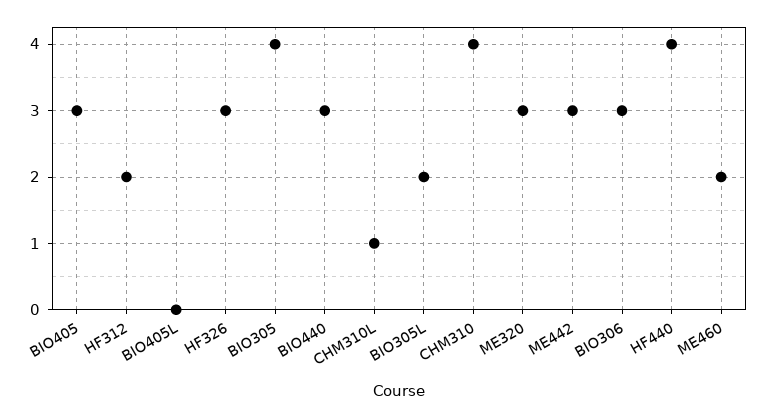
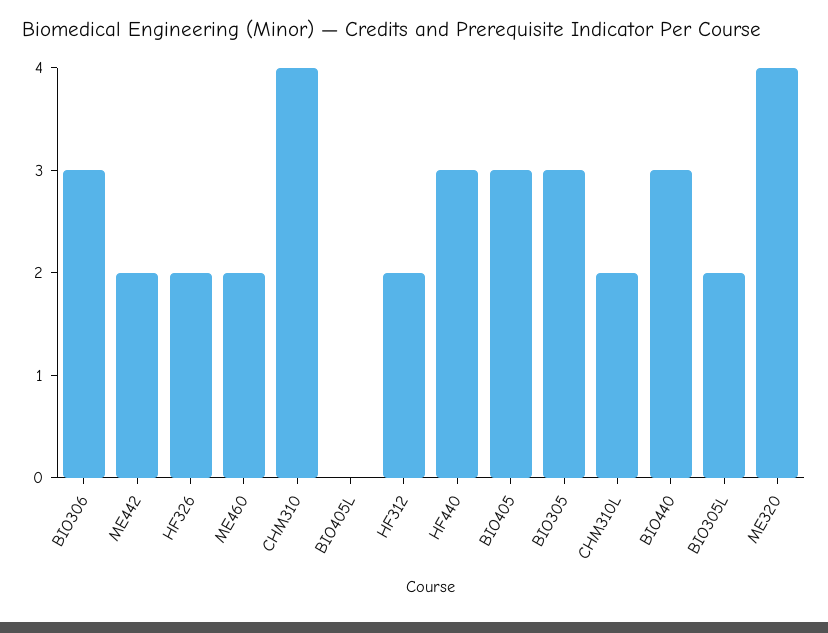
  {
    "BIO405": 3,
    "HF312": 2,
    "BIO405L": 0,
-   "HF326": 3,
+   "HF326": 2,
-   "BIO305": 4,
+   "BIO305": 3,
    "BIO440": 3,
-   "CHM310L": 1,
+   "CHM310L": 2,
    "BIO305L": 2,
    "CHM310": 4,
-   "ME320": 3,
+   "ME320": 4,
-   "ME442": 3,
+   "ME442": 2,
    "BIO306": 3,
-   "HF440": 4,
+   "HF440": 3,
    "ME460": 2
  }

